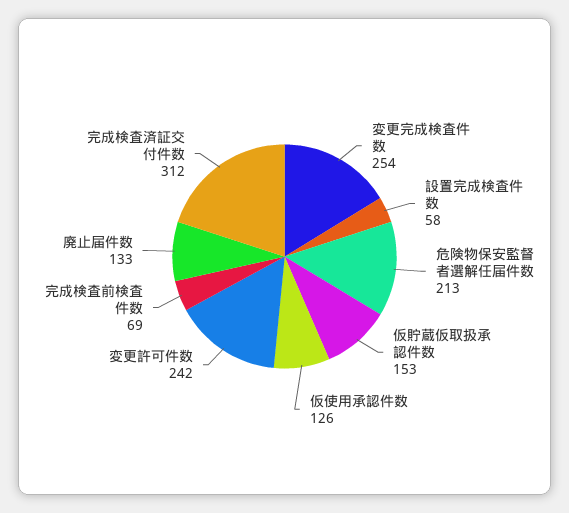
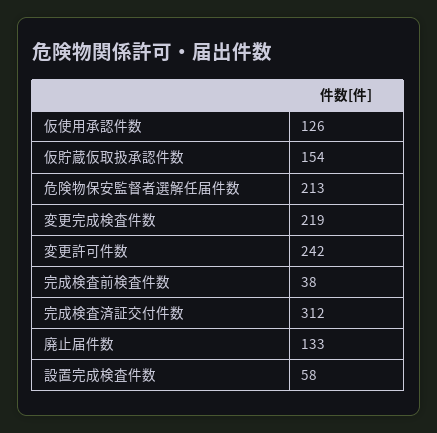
  {
-   "変更完成検査件数": 254,
+   "変更完成検査件数": 219,
    "設置完成検査件数": 58,
    "危険物保安監督者選解任届件数": 213,
-   "仮貯蔵仮取扱承認件数": 153,
+   "仮貯蔵仮取扱承認件数": 154,
    "仮使用承認件数": 126,
    "変更許可件数": 242,
-   "完成検査前検査件数": 69,
+   "完成検査前検査件数": 38,
    "廃止届件数": 133,
    "完成検査済証交付件数": 312
  }

